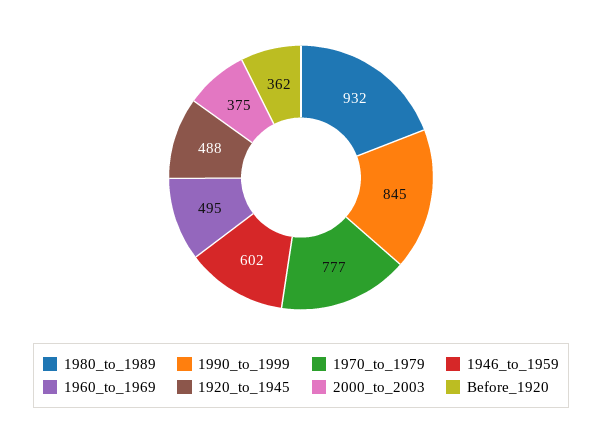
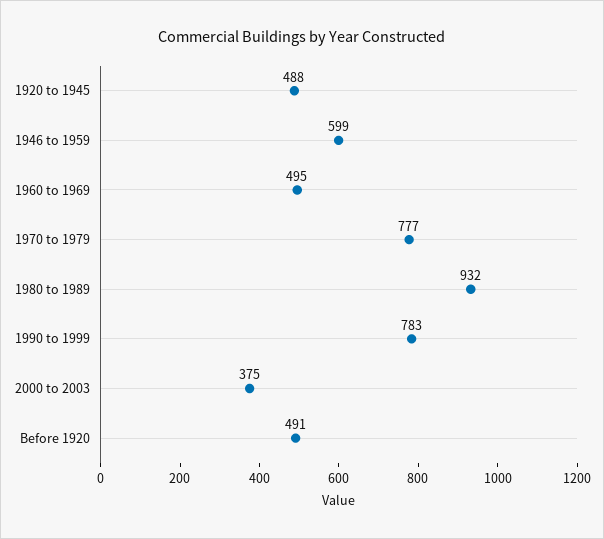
  {
    "1980_to_1989": 932,
-   "1990_to_1999": 845,
+   "1990_to_1999": 783,
    "1970_to_1979": 777,
-   "1946_to_1959": 602,
+   "1946_to_1959": 599,
    "1960_to_1969": 495,
    "1920_to_1945": 488,
    "2000_to_2003": 375,
-   "Before_1920": 362
+   "Before_1920": 491
  }

